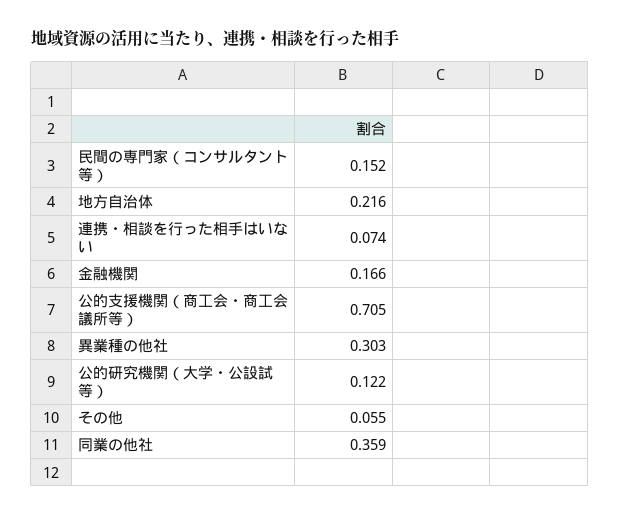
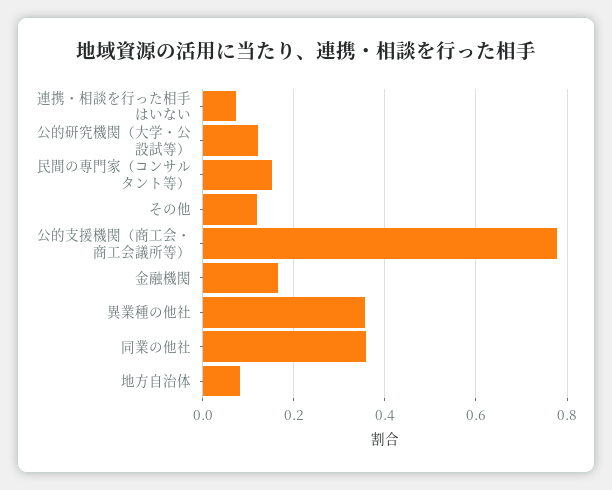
  {
    "民間の専門家（コンサルタント等）": 0.152,
-   "地方自治体": 0.216,
+   "地方自治体": 0.08,
    "連携・相談を行った相手はいない": 0.074,
    "金融機関": 0.166,
-   "公的支援機関（商工会・商工会議所等）": 0.705,
+   "公的支援機関（商工会・商工会議所等）": 0.78,
-   "異業種の他社": 0.303,
+   "異業種の他社": 0.36,
    "公的研究機関（大学・公設試等）": 0.122,
-   "その他": 0.055,
+   "その他": 0.12,
    "同業の他社": 0.359
  }

